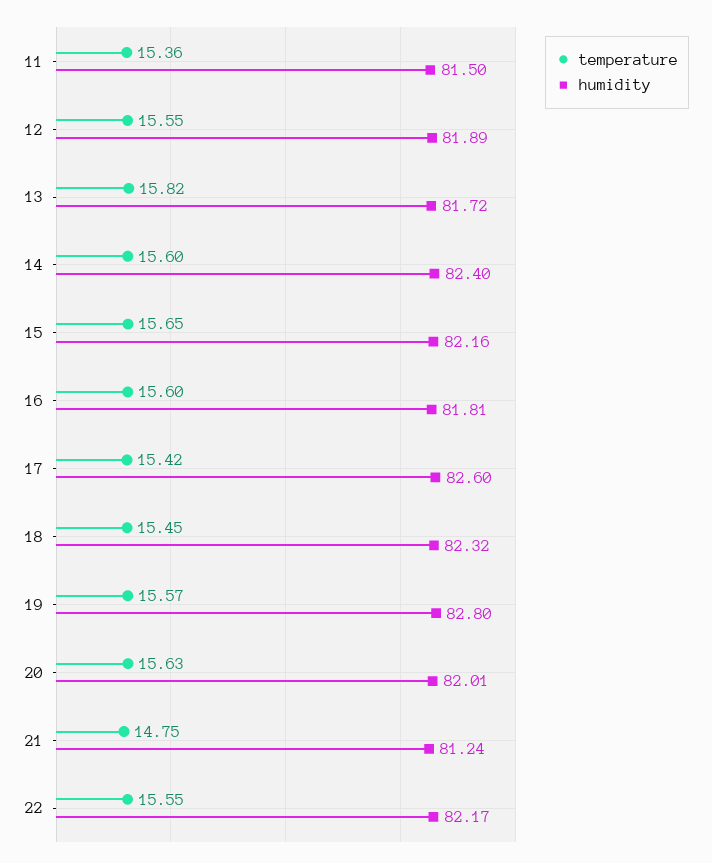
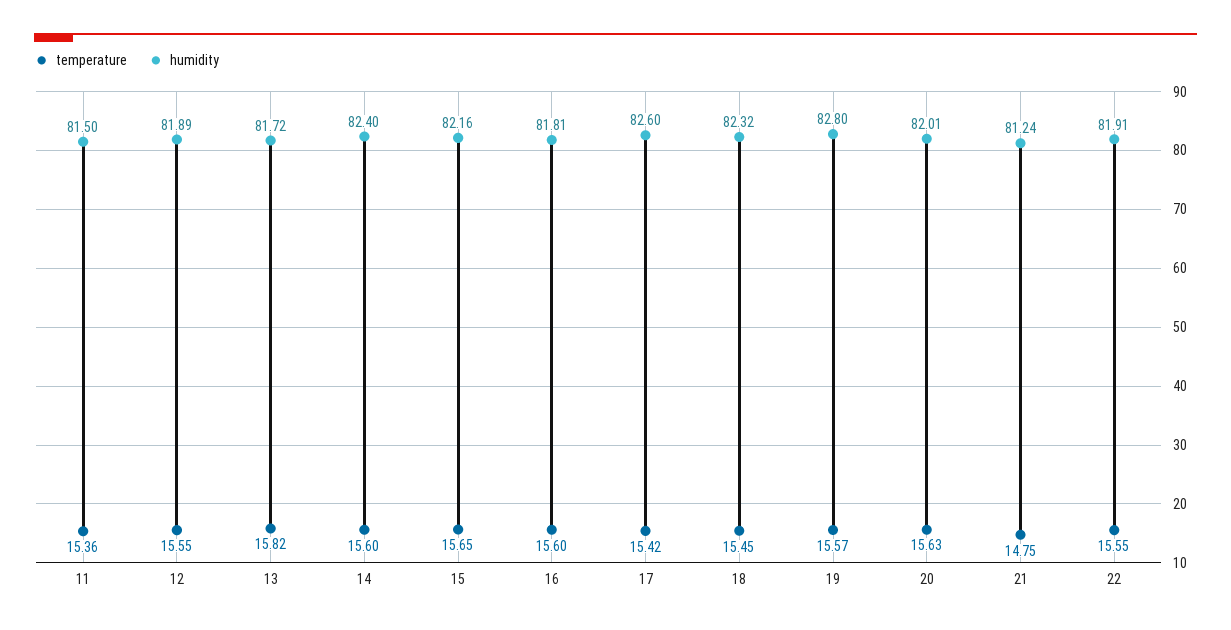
  {
    "temperature": {
      "11": 15.36,
      "12": 15.55,
      "13": 15.82,
      "14": 15.6,
      "15": 15.65,
      "16": 15.6,
      "17": 15.42,
      "18": 15.45,
      "19": 15.57,
      "20": 15.63,
      "21": 14.75,
      "22": 15.55
    },
    "humidity": {
      "11": 81.5,
      "12": 81.89,
      "13": 81.72,
      "14": 82.4,
      "15": 82.16,
      "16": 81.81,
      "17": 82.6,
      "18": 82.32,
      "19": 82.8,
      "20": 82.01,
      "21": 81.24,
-     "22": 82.17
+     "22": 81.91
    }
  }

